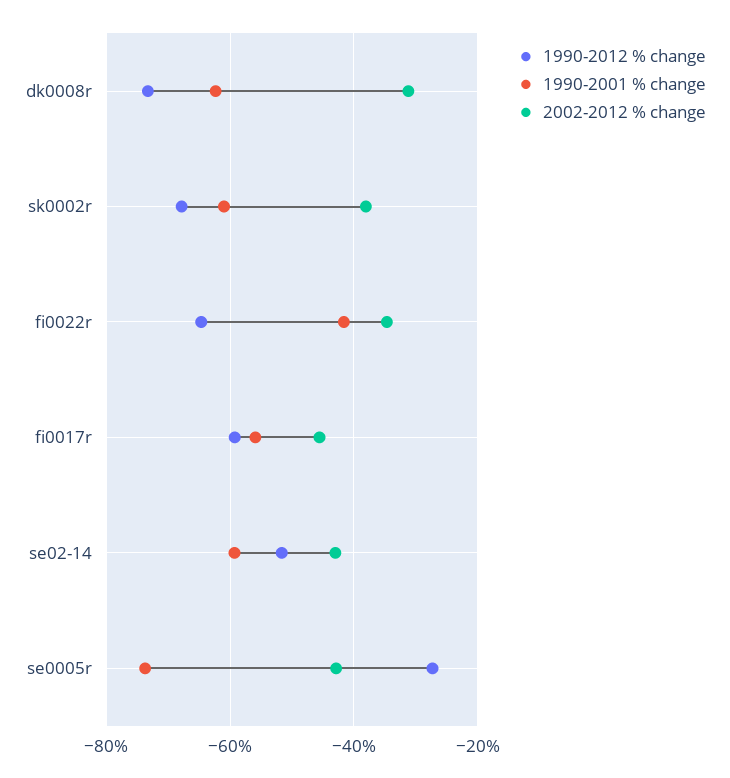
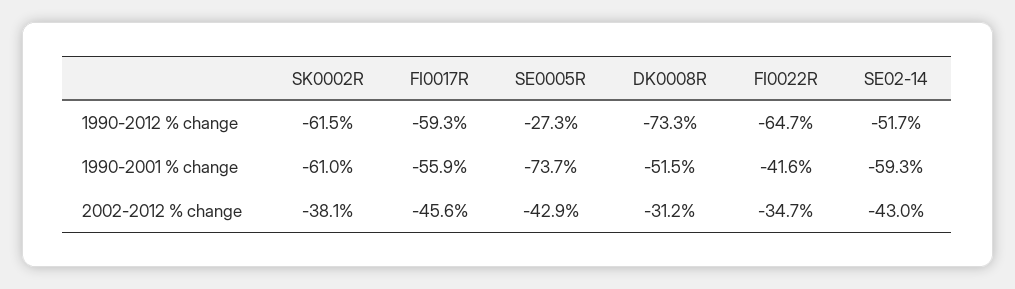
  {
    "1990-2012 % change": {
      "dk0008r": -73.3,
-     "sk0002r": -68,
+     "sk0002r": -61.5,
      "fi0022r": -64.7,
      "fi0017r": -59.3,
      "se02-14": -51.7,
      "se0005r": -27.3
    },
    "1990-2001 % change": {
-     "dk0008r": -62,
+     "dk0008r": -51.5,
      "sk0002r": -61,
      "fi0022r": -41.6,
      "fi0017r": -55.9,
      "se02-14": -59.3,
      "se0005r": -73.7
    },
    "2002-2012 % change": {
      "dk0008r": -31.2,
      "sk0002r": -38.1,
      "fi0022r": -34.7,
      "fi0017r": -45.6,
      "se02-14": -43,
      "se0005r": -42.9
    }
  }

